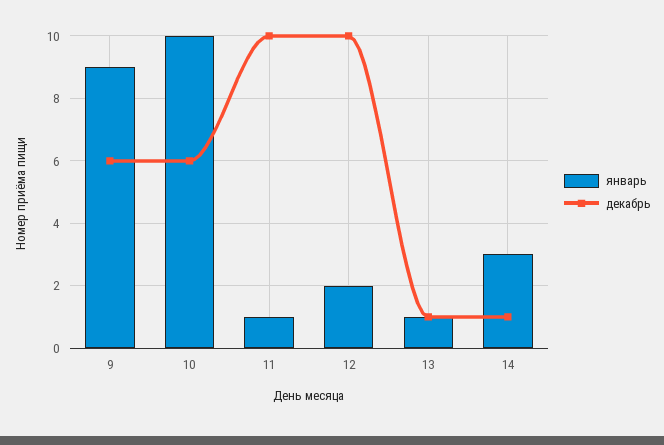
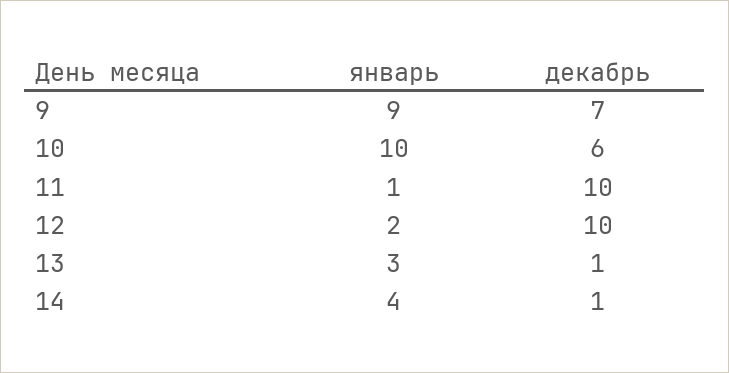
  {
    "январь": {
      "9": 9,
      "10": 10,
      "11": 1,
      "12": 2,
-     "13": 1,
+     "13": 3,
-     "14": 3
+     "14": 4
    },
    "декабрь": {
-     "9": 6,
+     "9": 7,
      "10": 6,
      "11": 10,
      "12": 10,
      "13": 1,
      "14": 1
    }
  }

